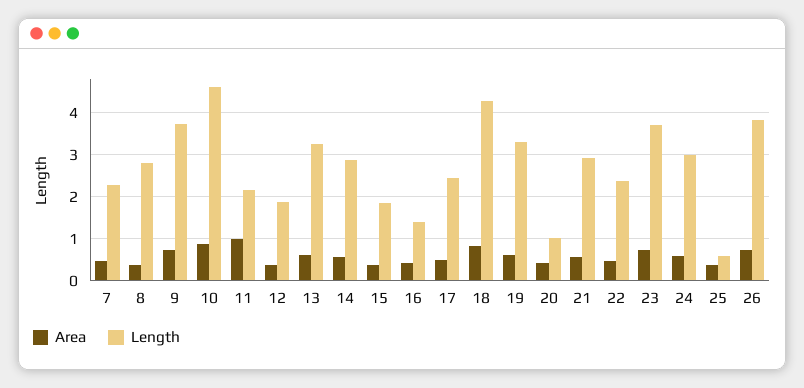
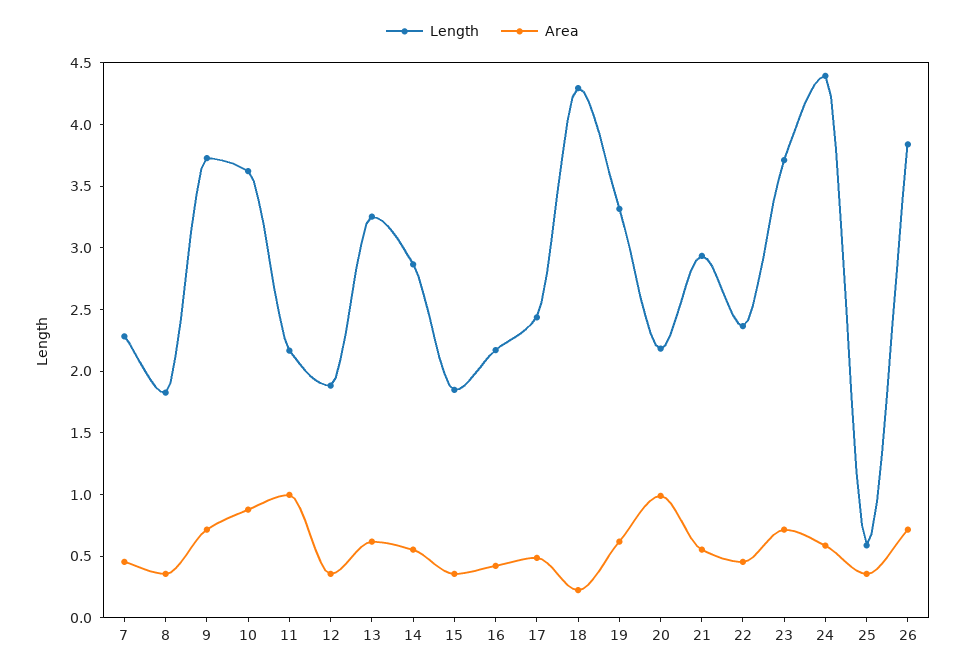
  {
    "Area": {
      "7": 0.5,
      "8": 0.4,
      "9": 0.7,
      "10": 0.9,
      "11": 1,
      "12": 0.4,
      "13": 0.6,
      "14": 0.6,
      "15": 0.4,
      "16": 0.4,
      "17": 0.5,
-     "18": 0.8,
+     "18": 0.2,
      "19": 0.6,
-     "20": 0.4,
+     "20": 1,
      "21": 0.6,
      "22": 0.5,
      "23": 0.7,
      "24": 0.6,
      "25": 0.4,
      "26": 0.7
    },
    "Length": {
      "7": 2.3,
-     "8": 2.8,
+     "8": 1.8,
      "9": 3.7,
-     "10": 4.6,
+     "10": 3.6,
      "11": 2.2,
      "12": 1.9,
      "13": 3.3,
      "14": 2.9,
      "15": 1.9,
-     "16": 1.4,
+     "16": 2.2,
      "17": 2.4,
      "18": 4.3,
      "19": 3.3,
-     "20": 1,
+     "20": 2.2,
      "21": 2.9,
      "22": 2.4,
      "23": 3.7,
-     "24": 3,
+     "24": 4.4,
      "25": 0.6,
      "26": 3.8
    }
  }

